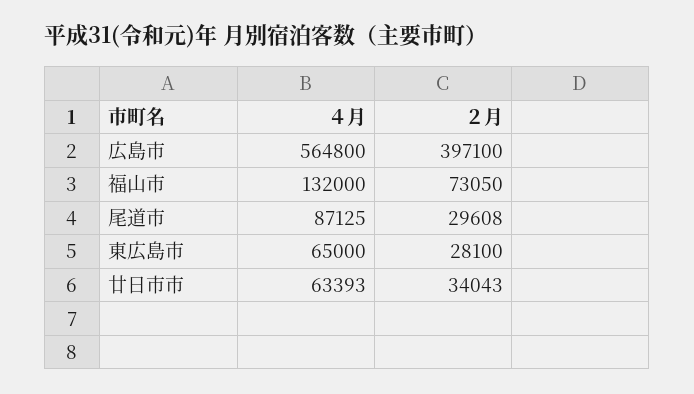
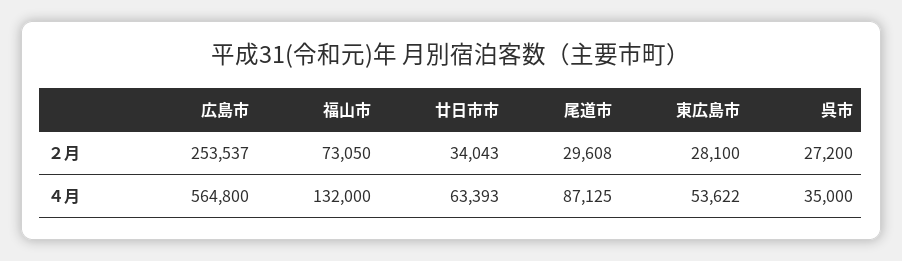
  {
    "４月": {
      "広島市": 564800,
      "福山市": 132000,
      "尾道市": 87125,
-     "東広島市": 65000,
+     "東広島市": 53622,
-     "廿日市市": 63393
+     "廿日市市": 63393,
+     "呉市": 35000
    },
    "２月": {
-     "広島市": 397100,
+     "広島市": 253537,
      "福山市": 73050,
      "尾道市": 29608,
      "東広島市": 28100,
-     "廿日市市": 34043
+     "廿日市市": 34043,
+     "呉市": 27200
    }
  }

